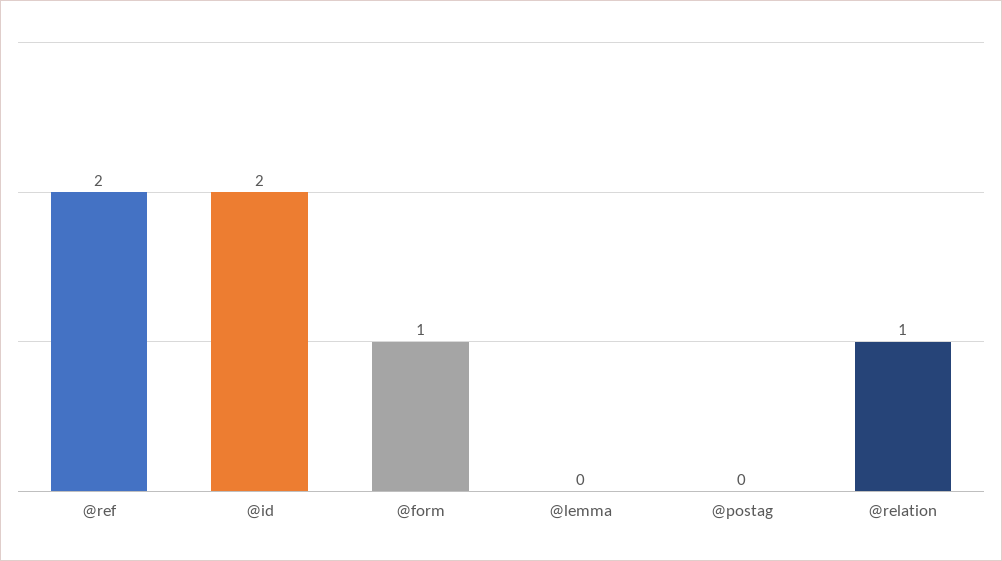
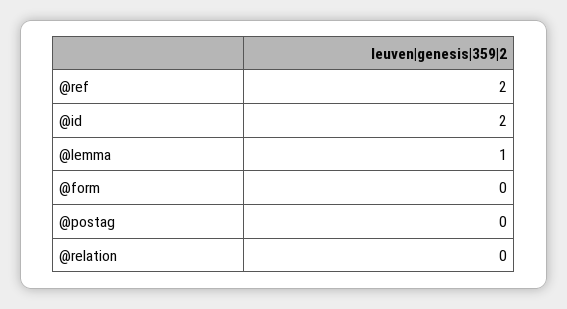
  {
    "@ref": 2,
    "@id": 2,
-   "@form": 1,
+   "@form": 0,
-   "@lemma": 0,
+   "@lemma": 1,
    "@postag": 0,
-   "@relation": 1
+   "@relation": 0
  }

